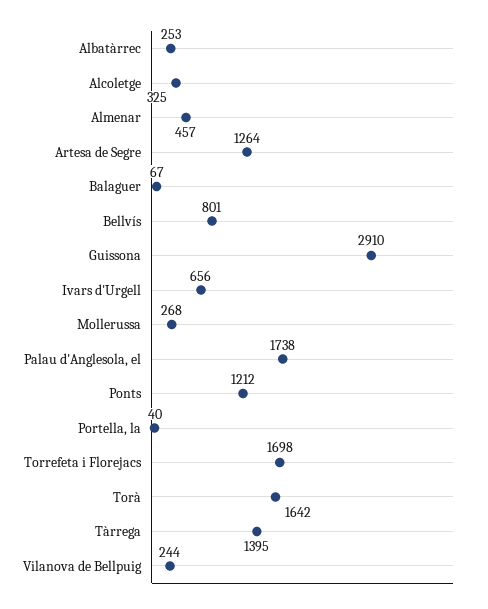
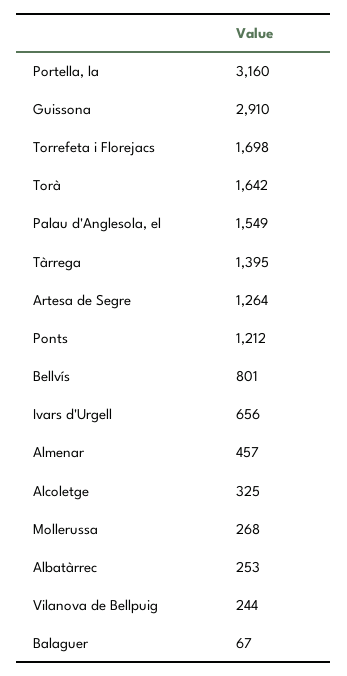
  {
    "Albatàrrec": 253,
    "Alcoletge": 325,
    "Almenar": 457,
    "Artesa de Segre": 1264,
    "Balaguer": 67,
    "Bellvís": 801,
    "Guissona": 2910,
    "Ivars d'Urgell": 656,
    "Mollerussa": 268,
-   "Palau d'Anglesola, el": 1738,
+   "Palau d'Anglesola, el": 1549,
    "Ponts": 1212,
-   "Portella, la": 40,
+   "Portella, la": 3160,
    "Torrefeta i Florejacs": 1698,
    "Torà": 1642,
    "Tàrrega": 1395,
    "Vilanova de Bellpuig": 244
  }

